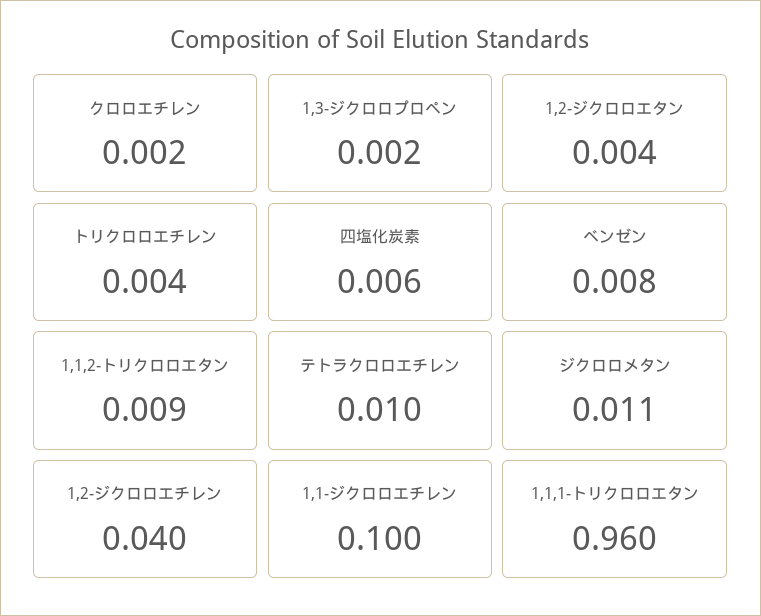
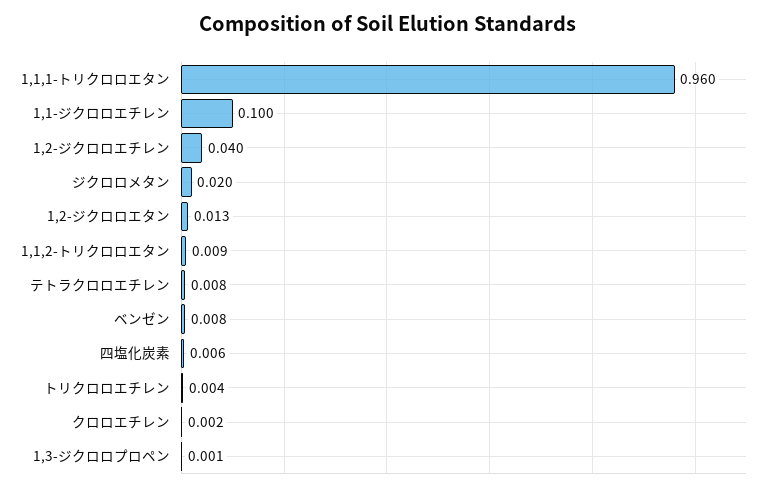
  {
    "クロロエチレン": 0.002,
-   "1,3-ジクロロプロペン": 0.002,
+   "1,3-ジクロロプロペン": 0.001,
-   "1,2-ジクロロエタン": 0.004,
+   "1,2-ジクロロエタン": 0.013,
    "トリクロロエチレン": 0.004,
    "四塩化炭素": 0.006,
    "ベンゼン": 0.008,
    "1,1,2-トリクロロエタン": 0.009,
-   "テトラクロロエチレン": 0.01,
+   "テトラクロロエチレン": 0.008,
-   "ジクロロメタン": 0.011,
+   "ジクロロメタン": 0.02,
    "1,2-ジクロロエチレン": 0.04,
    "1,1-ジクロロエチレン": 0.1,
    "1,1,1-トリクロロエタン": 0.96
  }

